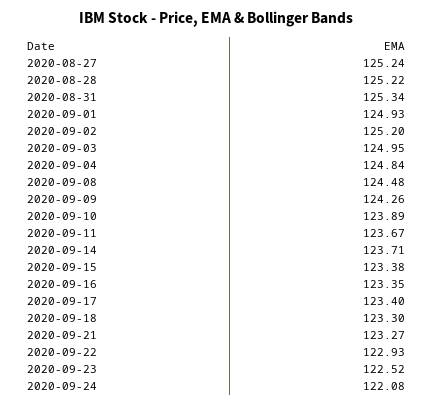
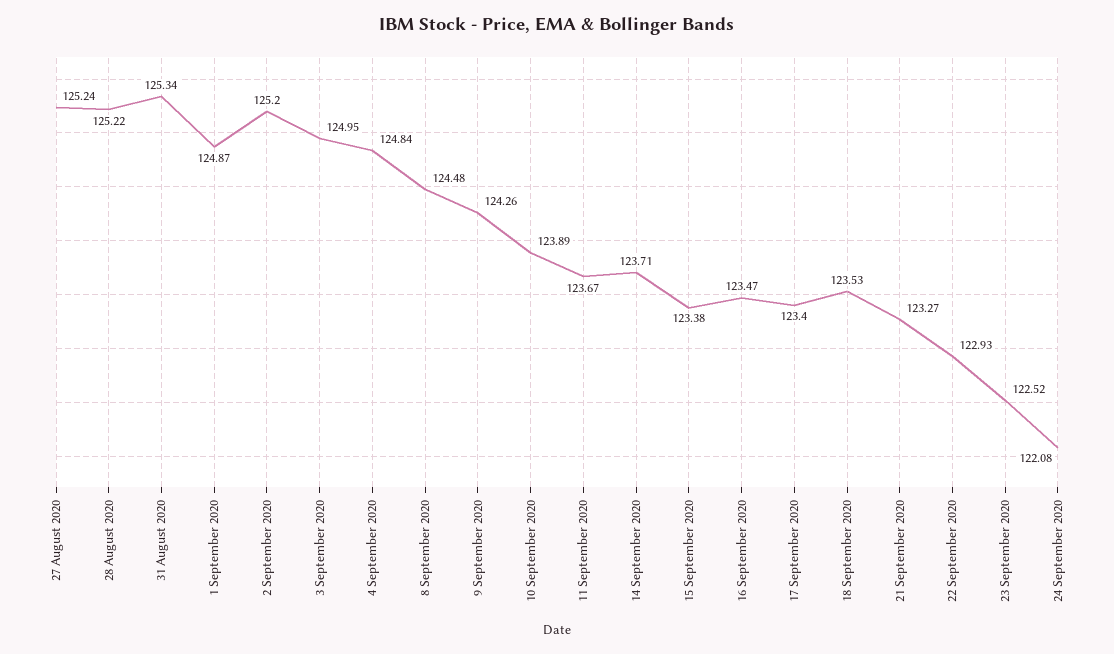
  {
    "2020-08-27": 125.24,
    "2020-08-28": 125.22,
    "2020-08-31": 125.34,
-   "2020-09-01": 124.93,
+   "2020-09-01": 124.87,
    "2020-09-02": 125.2,
    "2020-09-03": 124.95,
    "2020-09-04": 124.84,
    "2020-09-08": 124.48,
    "2020-09-09": 124.26,
    "2020-09-10": 123.89,
    "2020-09-11": 123.67,
    "2020-09-14": 123.71,
    "2020-09-15": 123.38,
-   "2020-09-16": 123.35,
+   "2020-09-16": 123.47,
    "2020-09-17": 123.4,
-   "2020-09-18": 123.3,
+   "2020-09-18": 123.53,
    "2020-09-21": 123.27,
    "2020-09-22": 122.93,
    "2020-09-23": 122.52,
    "2020-09-24": 122.08
  }

